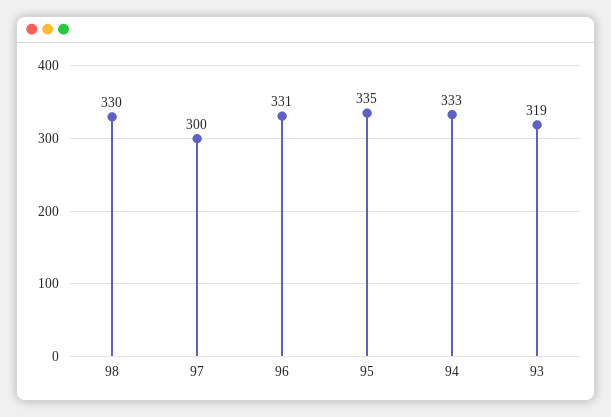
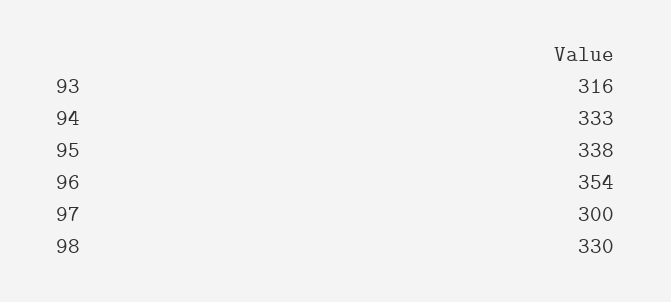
  {
    "98": 330,
    "97": 300,
-   "96": 331,
+   "96": 354,
-   "95": 335,
+   "95": 338,
    "94": 333,
-   "93": 319
+   "93": 316
  }

